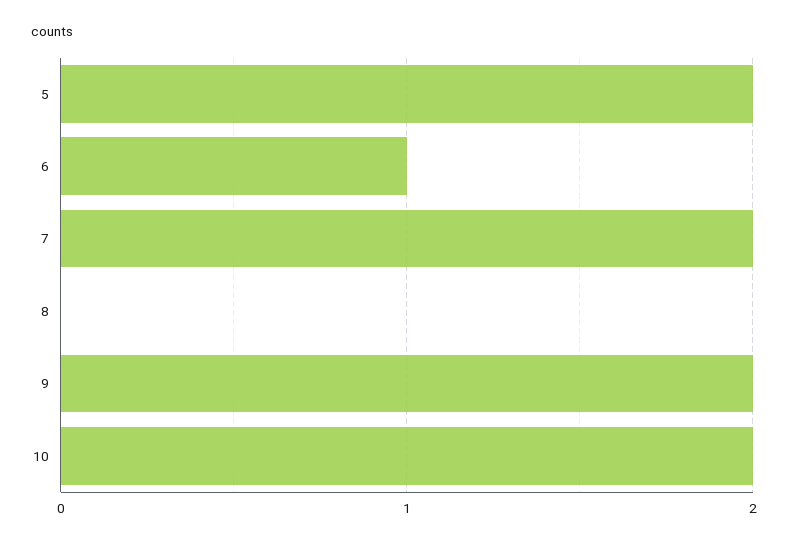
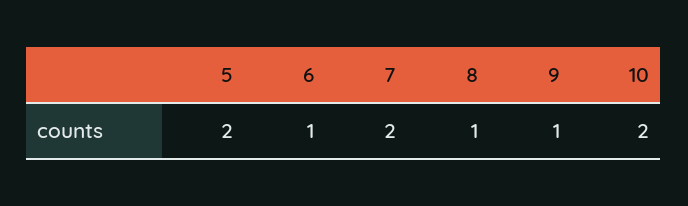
  {
    "5": 2,
    "6": 1,
    "7": 2,
-   "8": 0,
+   "8": 1,
-   "9": 2,
+   "9": 1,
    "10": 2
  }

